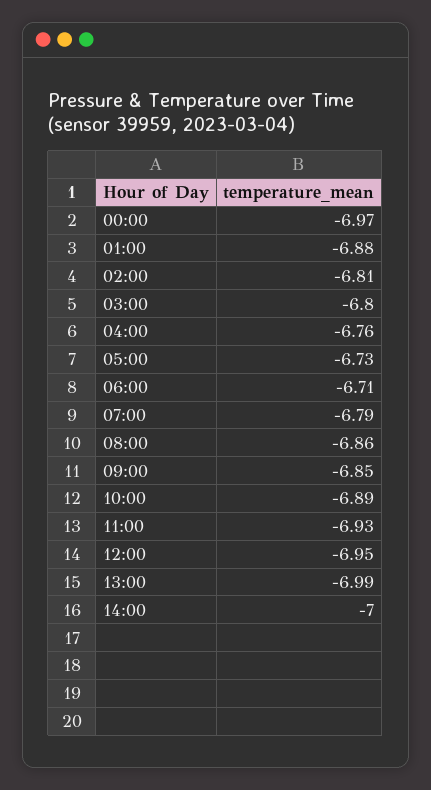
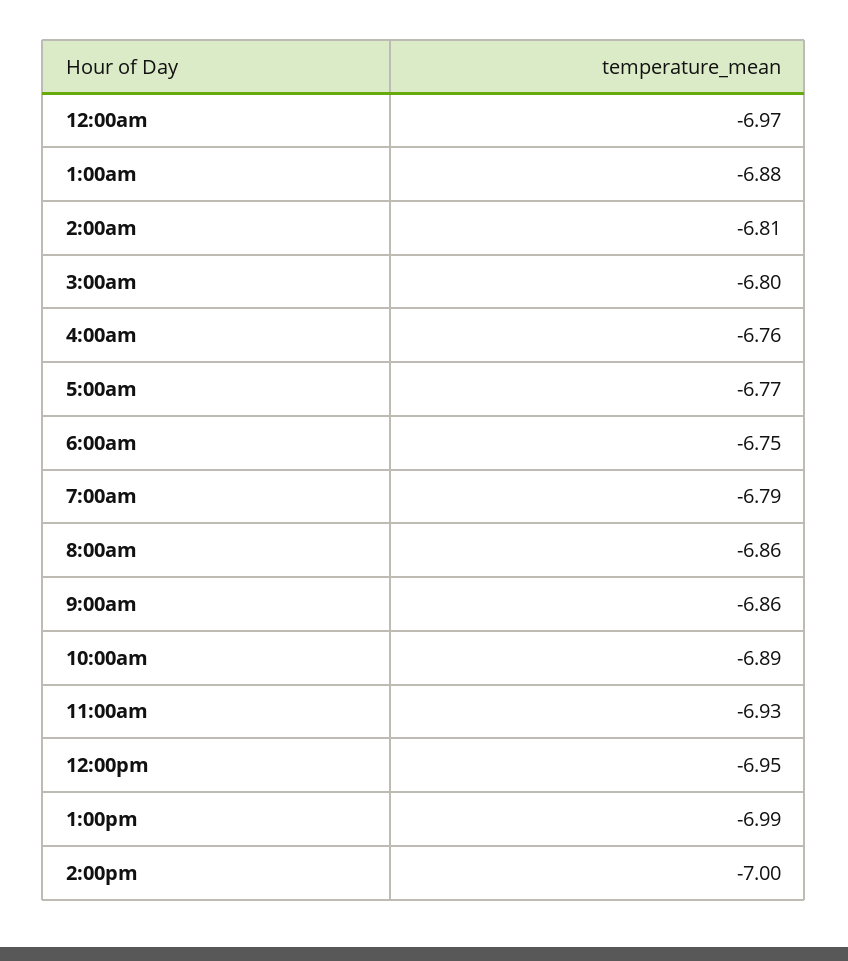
  {
    "00:00": -6.97,
    "01:00": -6.88,
    "02:00": -6.81,
    "03:00": -6.8,
    "04:00": -6.76,
-   "05:00": -6.73,
+   "05:00": -6.77,
-   "06:00": -6.71,
+   "06:00": -6.75,
    "07:00": -6.79,
    "08:00": -6.86,
-   "09:00": -6.85,
+   "09:00": -6.86,
    "10:00": -6.89,
    "11:00": -6.93,
    "12:00": -6.95,
    "13:00": -6.99,
    "14:00": -7
  }

